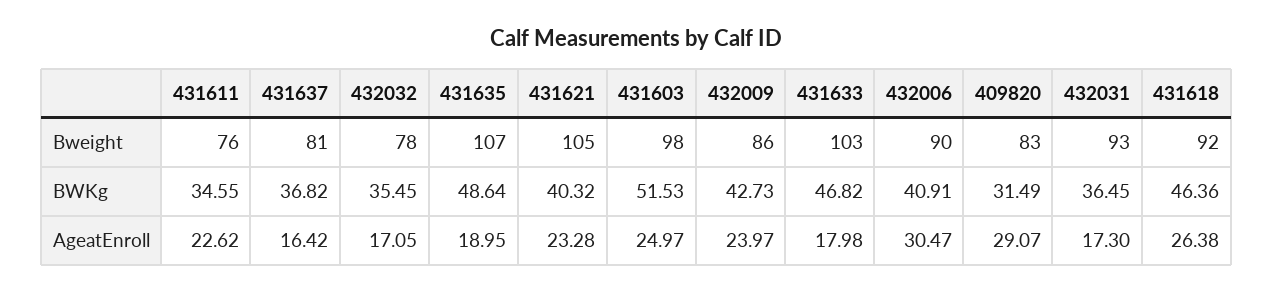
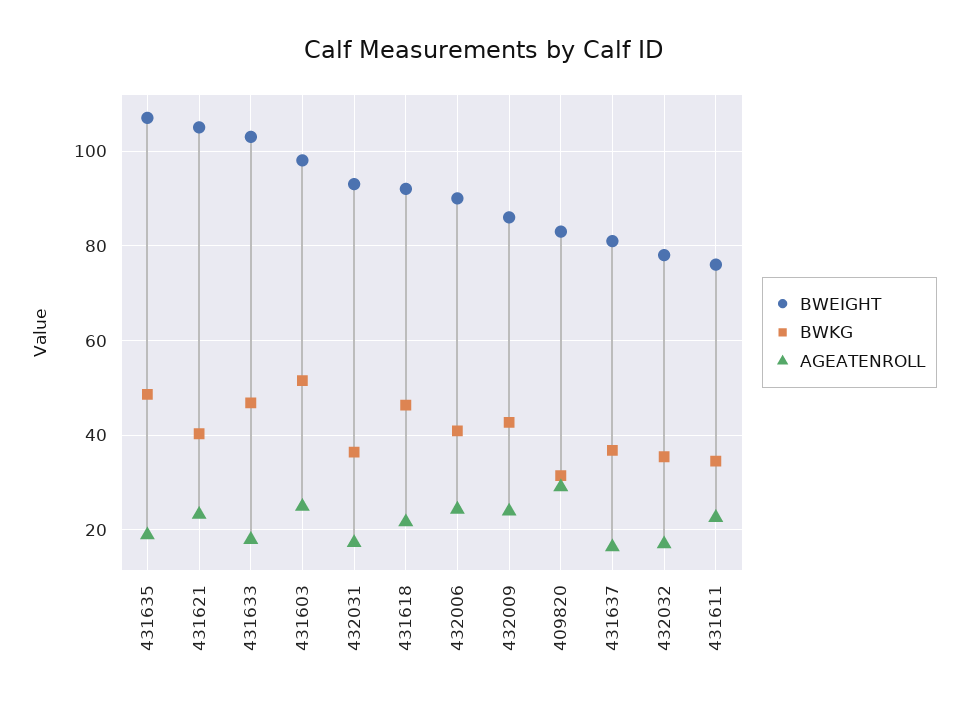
  {
    "Bweight": {
      "431611": 76,
      "431637": 81,
      "432032": 78,
      "431635": 107,
      "431621": 105,
      "431603": 98,
      "432009": 86,
      "431633": 103,
      "432006": 90,
      "409820": 83,
      "432031": 93,
      "431618": 92
    },
    "BWKg": {
      "431611": 34.55,
      "431637": 36.82,
      "432032": 35.45,
      "431635": 48.64,
      "431621": 40.32,
      "431603": 51.53,
      "432009": 42.73,
      "431633": 46.82,
      "432006": 40.91,
      "409820": 31.49,
      "432031": 36.45,
      "431618": 46.36
    },
    "AgeatEnroll": {
      "431611": 22.62,
      "431637": 16.42,
      "432032": 17.05,
      "431635": 18.95,
      "431621": 23.28,
      "431603": 24.97,
      "432009": 23.97,
      "431633": 17.98,
-     "432006": 30.47,
+     "432006": 24,
      "409820": 29.07,
      "432031": 17.3,
-     "431618": 26.38
+     "431618": 22
    }
  }

